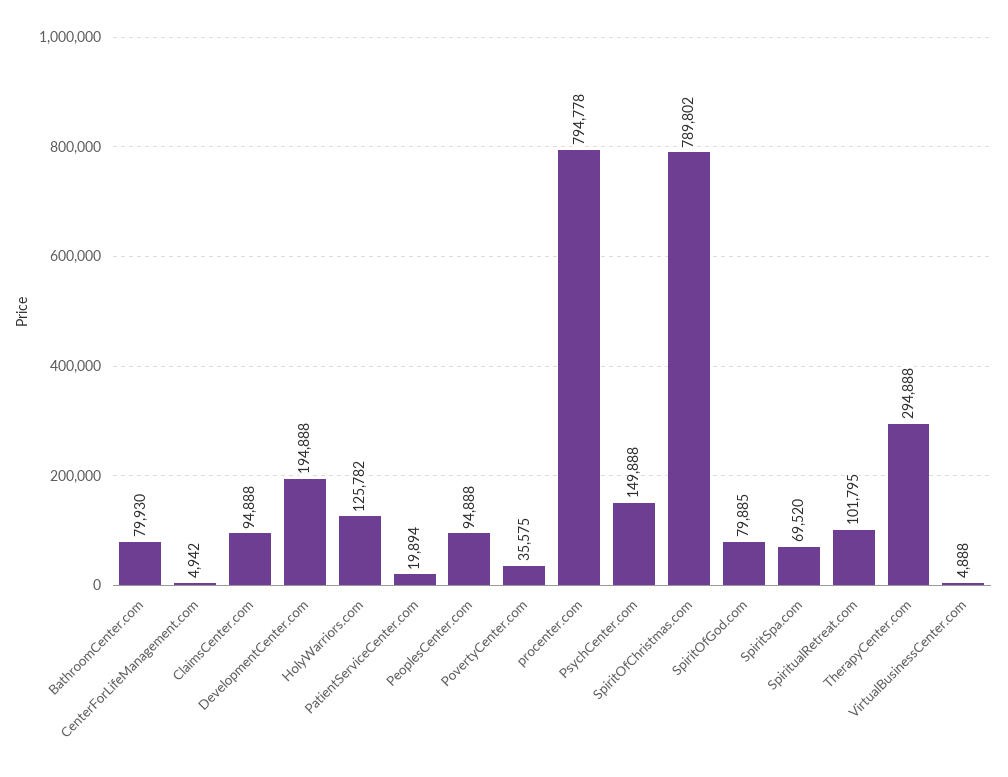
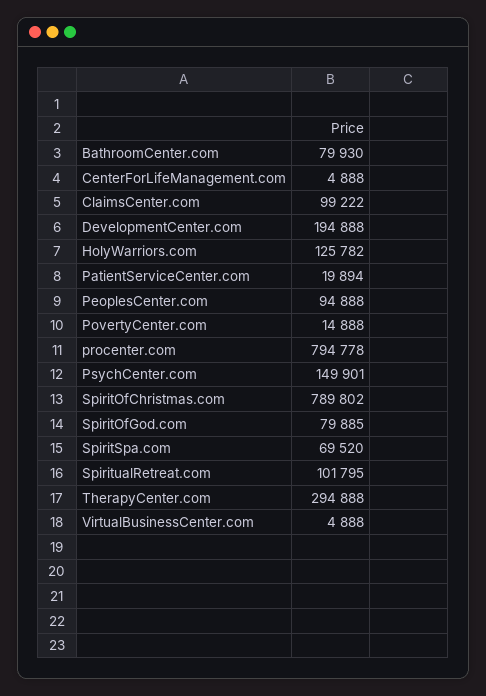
  {
    "BathroomCenter.com": 79930,
-   "CenterForLifeManagement.com": 4942,
+   "CenterForLifeManagement.com": 4888,
-   "ClaimsCenter.com": 94888,
+   "ClaimsCenter.com": 99222,
    "DevelopmentCenter.com": 194888,
    "HolyWarriors.com": 125782,
    "PatientServiceCenter.com": 19894,
    "PeoplesCenter.com": 94888,
-   "PovertyCenter.com": 35575,
+   "PovertyCenter.com": 14888,
    "procenter.com": 794778,
-   "PsychCenter.com": 149888,
+   "PsychCenter.com": 149901,
    "SpiritOfChristmas.com": 789802,
    "SpiritOfGod.com": 79885,
    "SpiritSpa.com": 69520,
    "SpiritualRetreat.com": 101795,
    "TherapyCenter.com": 294888,
    "VirtualBusinessCenter.com": 4888
  }

